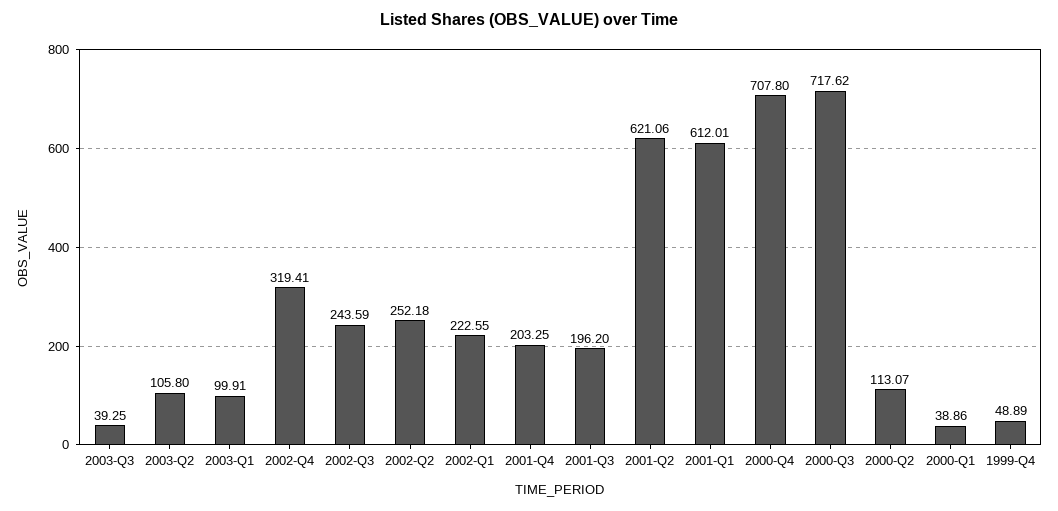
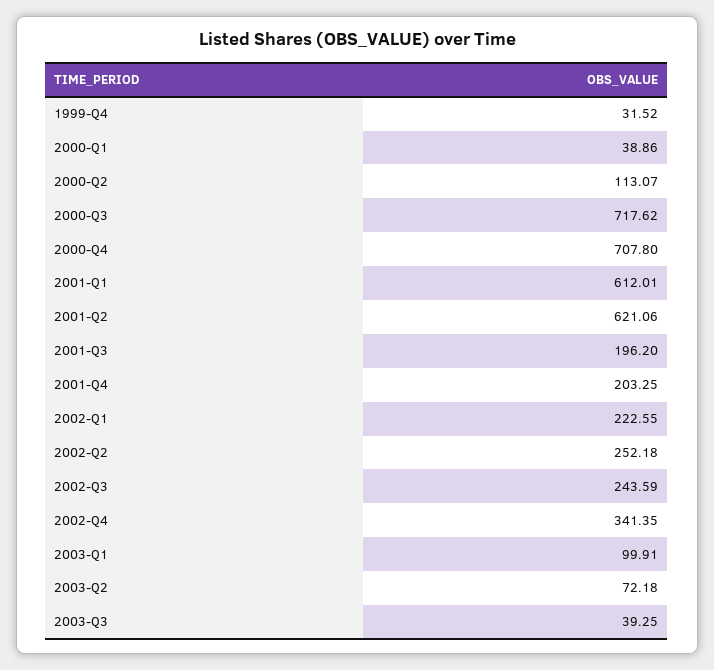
  {
    "2003-Q3": 39.25,
-   "2003-Q2": 105.8,
+   "2003-Q2": 72.18,
    "2003-Q1": 99.91,
-   "2002-Q4": 319.41,
+   "2002-Q4": 341.35,
    "2002-Q3": 243.59,
    "2002-Q2": 252.18,
    "2002-Q1": 222.55,
    "2001-Q4": 203.25,
    "2001-Q3": 196.2,
    "2001-Q2": 621.06,
    "2001-Q1": 612.01,
    "2000-Q4": 707.8,
    "2000-Q3": 717.62,
    "2000-Q2": 113.07,
    "2000-Q1": 38.86,
-   "1999-Q4": 48.89
+   "1999-Q4": 31.52
  }

